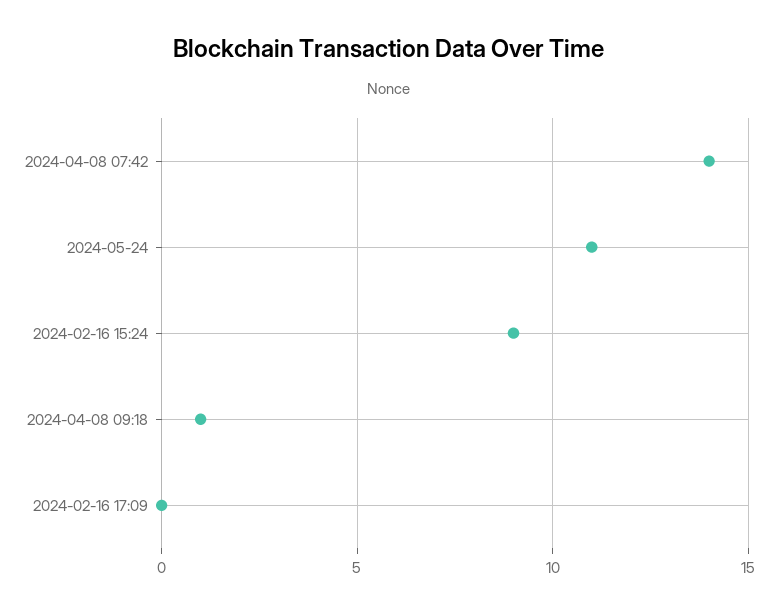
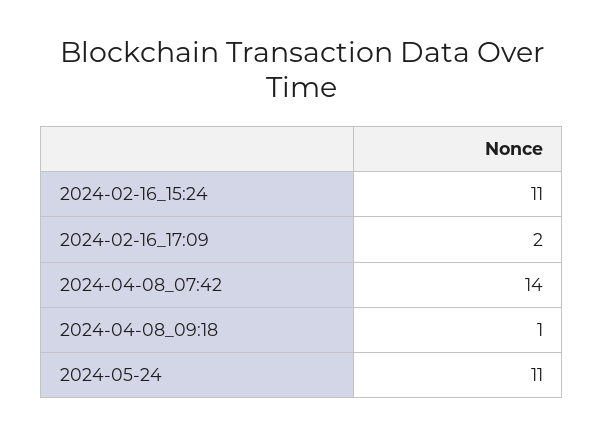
  {
    "2024-04-08 07:42": 14,
    "2024-05-24": 11,
-   "2024-02-16 15:24": 9,
+   "2024-02-16 15:24": 11,
    "2024-04-08 09:18": 1,
-   "2024-02-16 17:09": 0
+   "2024-02-16 17:09": 2
  }

